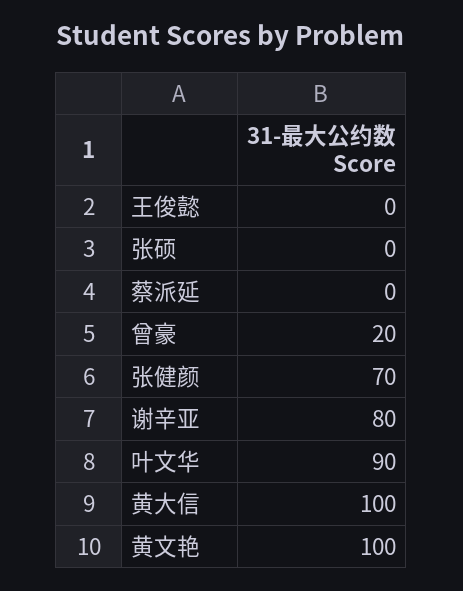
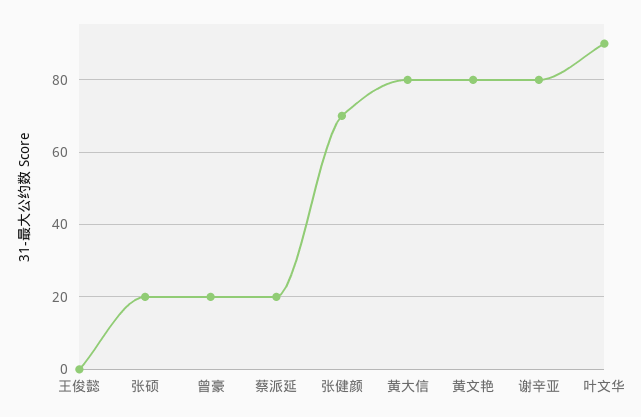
  {
    "王俊懿": 0,
-   "张硕": 0,
+   "张硕": 20,
-   "蔡派延": 0,
+   "蔡派延": 20,
    "曾豪": 20,
    "张健颜": 70,
    "谢辛亚": 80,
    "叶文华": 90,
-   "黄大信": 100,
+   "黄大信": 80,
-   "黄文艳": 100
+   "黄文艳": 80
  }

